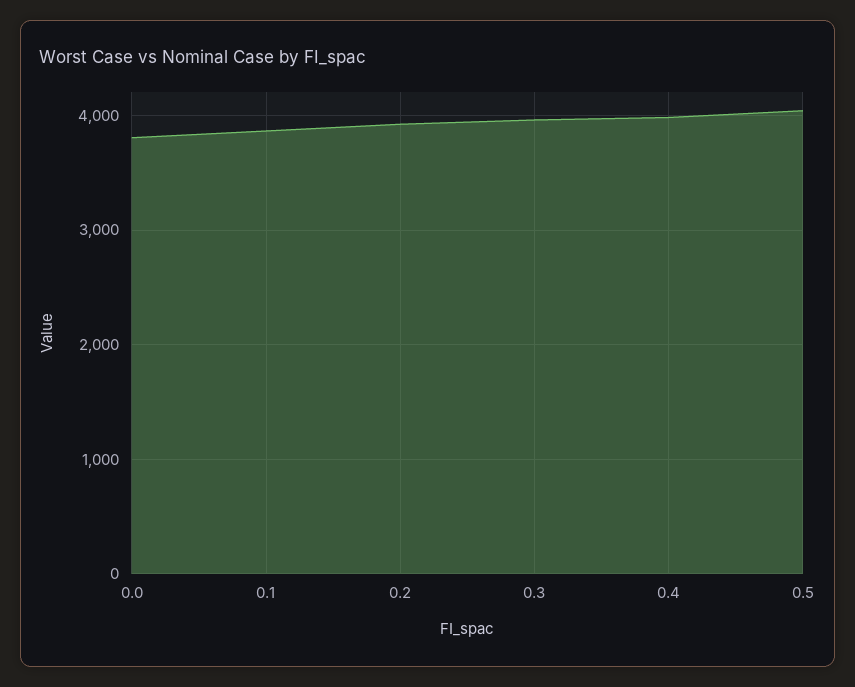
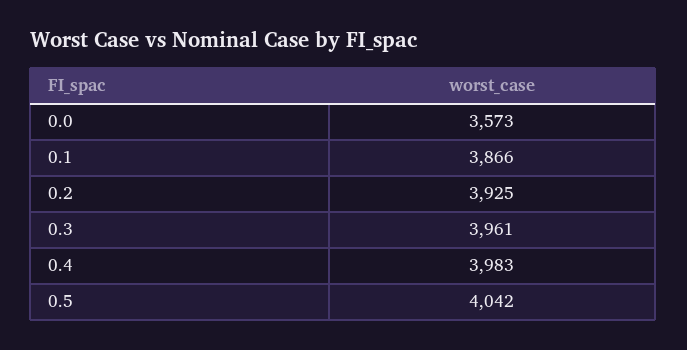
  {
-   "0.0": 3800,
+   "0.0": 3573,
    "0.1": 3866,
    "0.2": 3925,
    "0.3": 3961,
    "0.4": 3983,
    "0.5": 4042
  }

